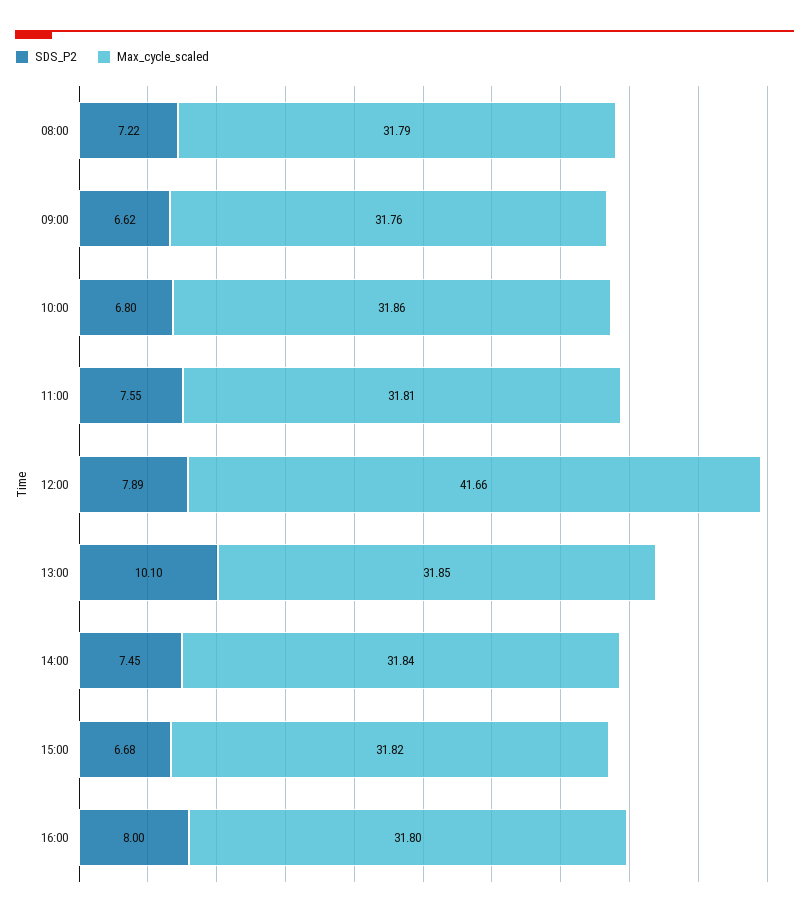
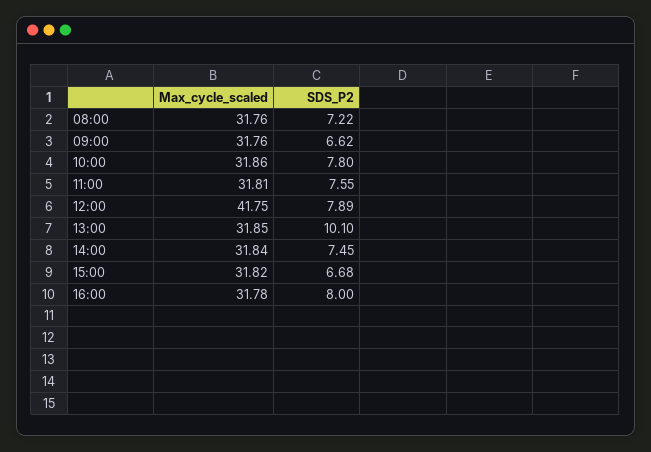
  {
    "SDS_P2": {
      "08:00": 7.22,
      "09:00": 6.62,
-     "10:00": 6.8,
+     "10:00": 7.8,
      "11:00": 7.55,
      "12:00": 7.89,
      "13:00": 10.1,
      "14:00": 7.45,
      "15:00": 6.68,
      "16:00": 8
    },
    "Max_cycle_scaled": {
-     "08:00": 31.79,
+     "08:00": 31.76,
      "09:00": 31.76,
      "10:00": 31.86,
      "11:00": 31.81,
-     "12:00": 41.66,
+     "12:00": 41.75,
      "13:00": 31.85,
      "14:00": 31.84,
      "15:00": 31.82,
-     "16:00": 31.8
+     "16:00": 31.78
    }
  }

